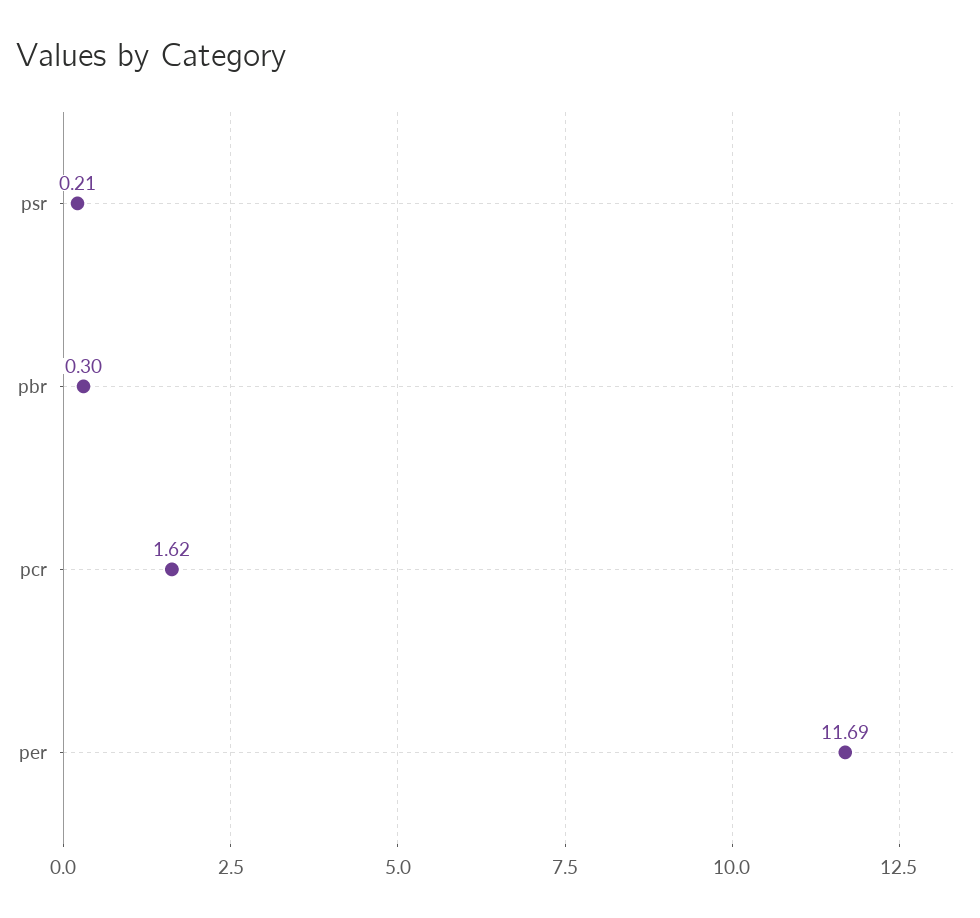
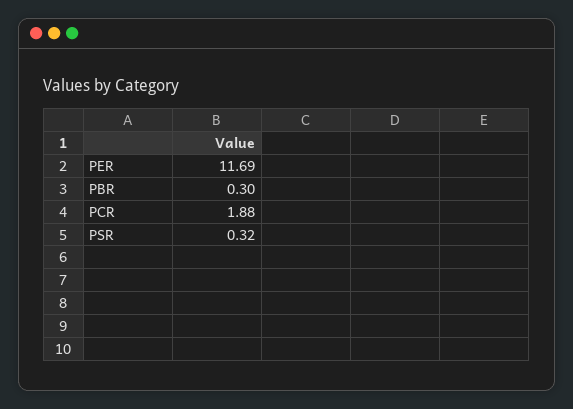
  {
-   "psr": 0.21,
+   "psr": 0.32,
    "pbr": 0.3,
-   "pcr": 1.62,
+   "pcr": 1.88,
    "per": 11.69
  }

